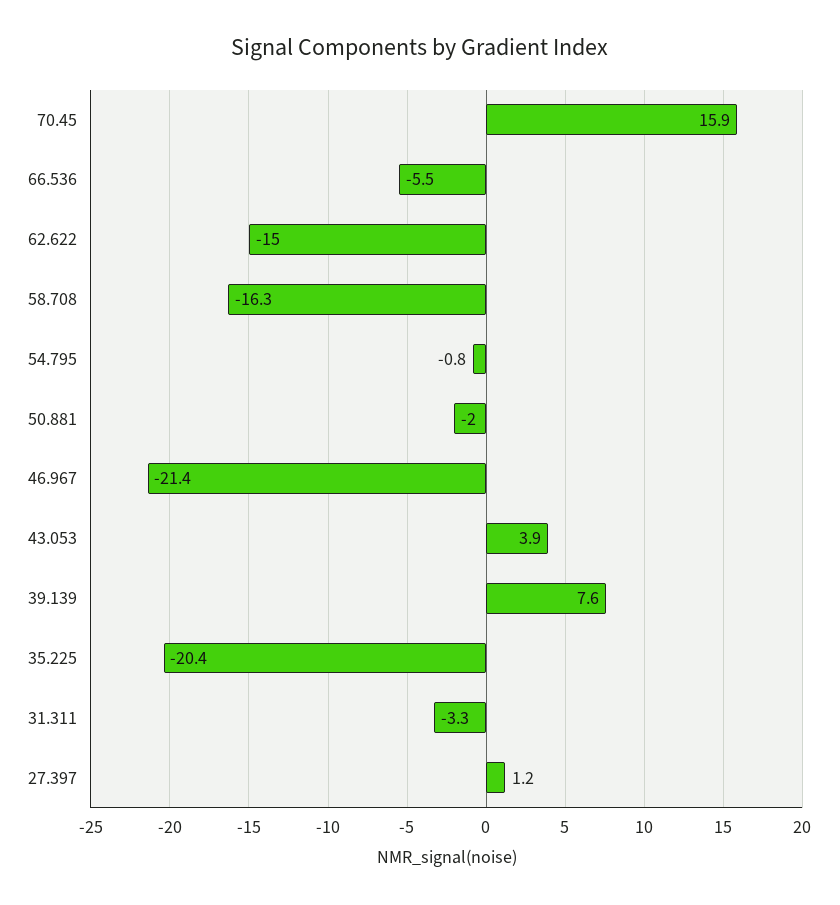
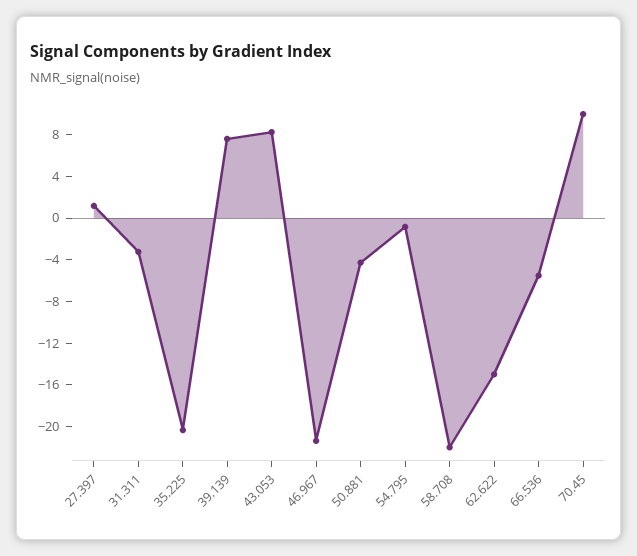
  {
-   "70.45": 15.9,
+   "70.45": 10,
    "66.536": -5.5,
    "62.622": -15,
-   "58.708": -16.3,
+   "58.708": -22,
    "54.795": -0.8,
-   "50.881": -2,
+   "50.881": -4,
    "46.967": -21.4,
-   "43.053": 3.9,
+   "43.053": 8,
    "39.139": 7.6,
    "35.225": -20.4,
    "31.311": -3.3,
    "27.397": 1.2
  }

